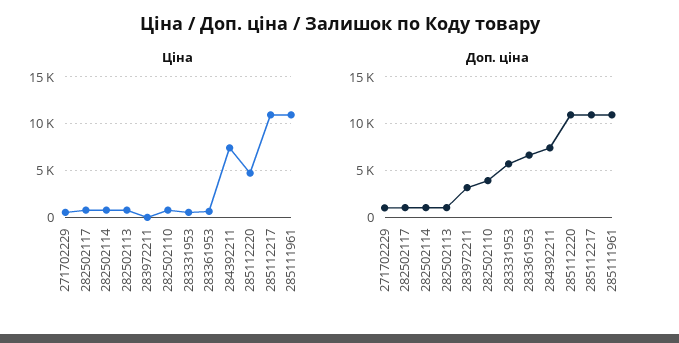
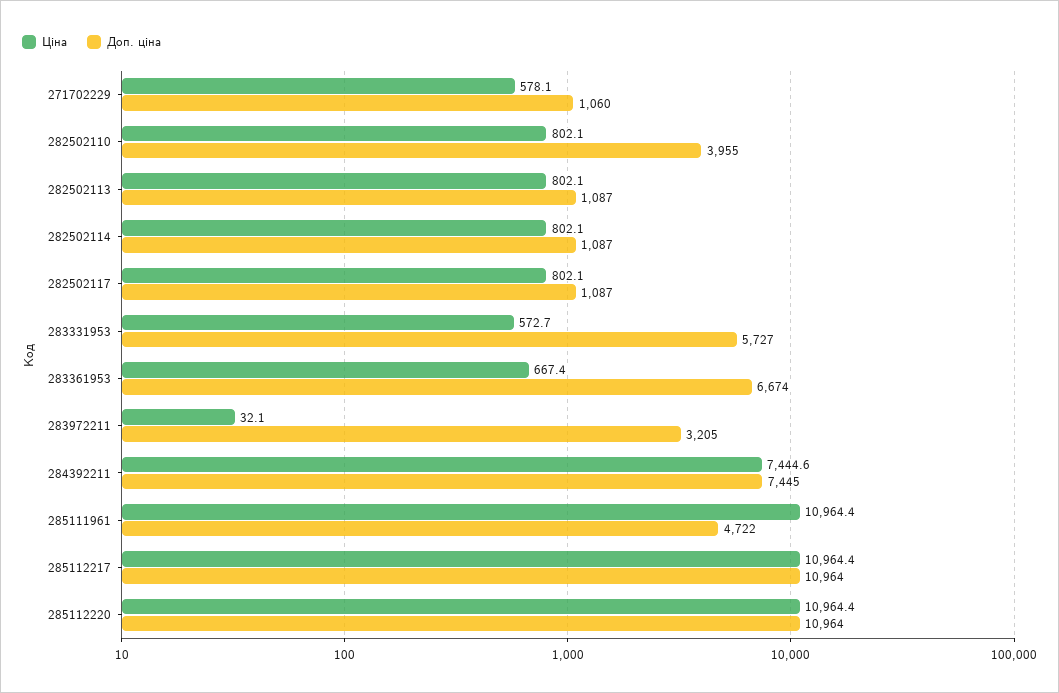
  {
    "Ціна": {
      "271702229": 578.1,
      "282502117": 802.1,
      "282502114": 802.1,
      "282502113": 802.1,
      "283972211": 32.1,
      "282502110": 802.1,
      "283331953": 572.7,
      "283361953": 667.4,
      "284392211": 7444.6,
-     "285112220": 5000,
+     "285112220": 10964.4,
      "285112217": 10964.4,
      "285111961": 10964.4
    },
    "Доп. ціна": {
      "271702229": 1060,
      "282502117": 1087,
      "282502114": 1087,
      "282502113": 1087,
      "283972211": 3205,
      "282502110": 3955,
      "283331953": 5727,
      "283361953": 6674,
      "284392211": 7445,
      "285112220": 10964,
      "285112217": 10964,
-     "285111961": 11000
+     "285111961": 4722
    }
  }

